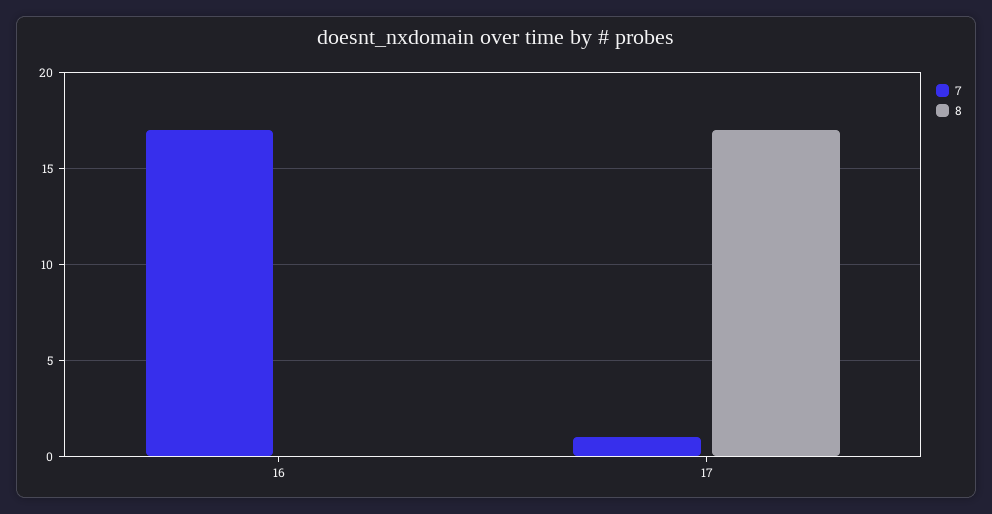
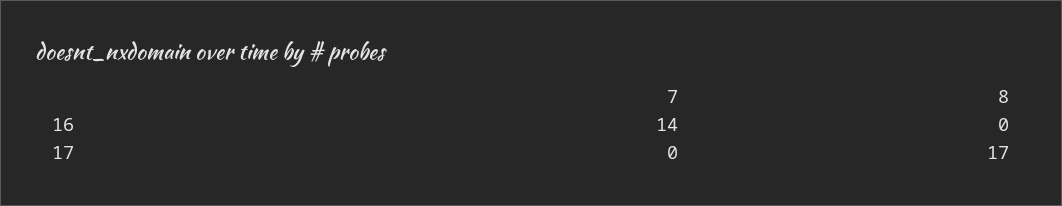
  {
    "7": {
-     "16": 17,
+     "16": 14,
-     "17": 1
+     "17": 0
    },
    "8": {
      "16": 0,
      "17": 17
    }
  }

